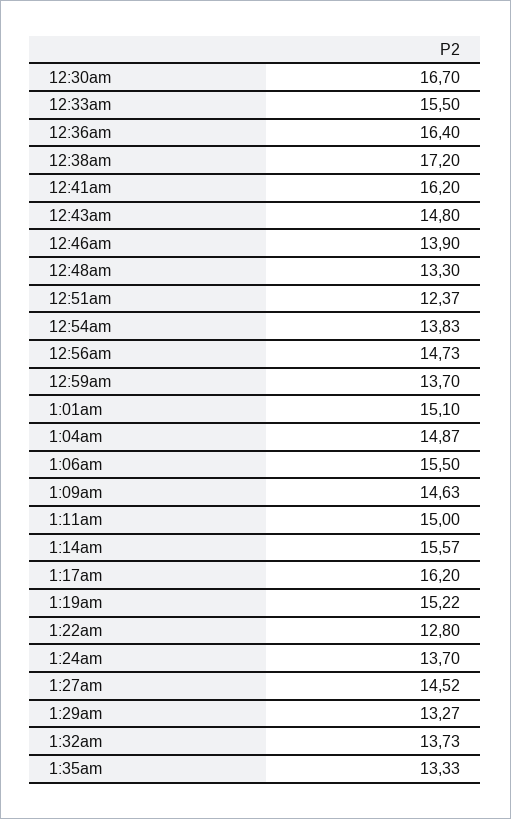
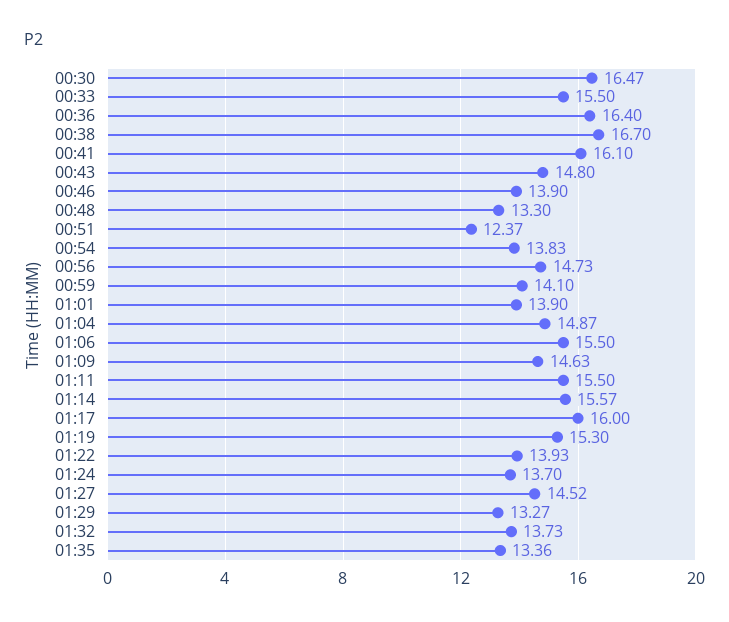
  {
-   "12:30am": 16.7,
+   "12:30am": 16.47,
    "12:33am": 15.5,
    "12:36am": 16.4,
-   "12:38am": 17.2,
+   "12:38am": 16.7,
-   "12:41am": 16.2,
+   "12:41am": 16.1,
    "12:43am": 14.8,
    "12:46am": 13.9,
    "12:48am": 13.3,
    "12:51am": 12.37,
    "12:54am": 13.83,
    "12:56am": 14.73,
-   "12:59am": 13.7,
+   "12:59am": 14.1,
-   "1:01am": 15.1,
+   "1:01am": 13.9,
    "1:04am": 14.87,
    "1:06am": 15.5,
    "1:09am": 14.63,
-   "1:11am": 15,
+   "1:11am": 15.5,
    "1:14am": 15.57,
-   "1:17am": 16.2,
+   "1:17am": 16,
-   "1:19am": 15.22,
+   "1:19am": 15.3,
-   "1:22am": 12.8,
+   "1:22am": 13.93,
    "1:24am": 13.7,
    "1:27am": 14.52,
    "1:29am": 13.27,
    "1:32am": 13.73,
-   "1:35am": 13.33
+   "1:35am": 13.36
  }

